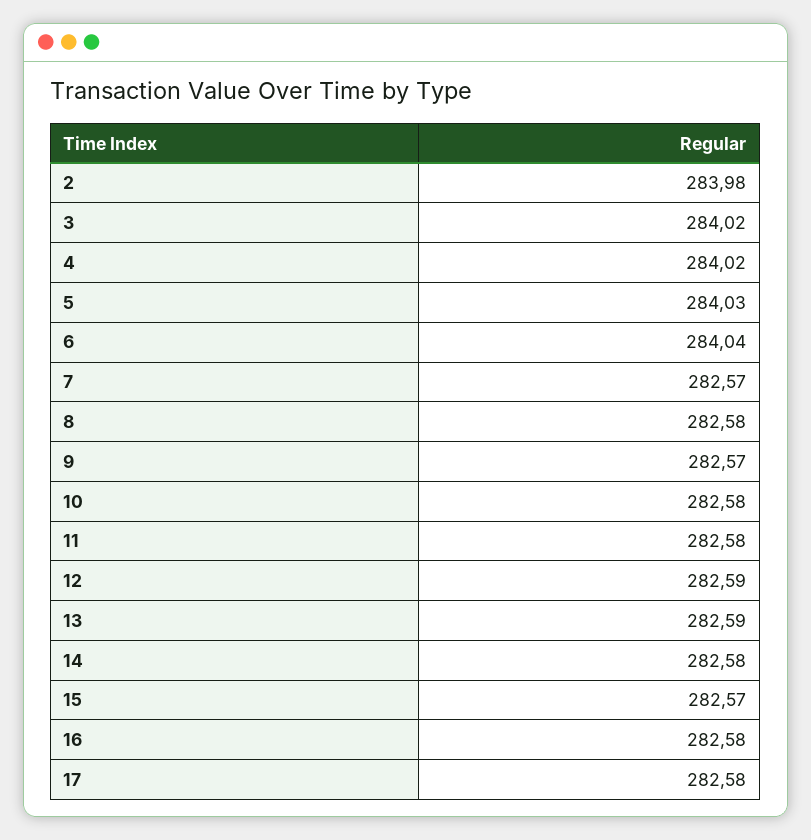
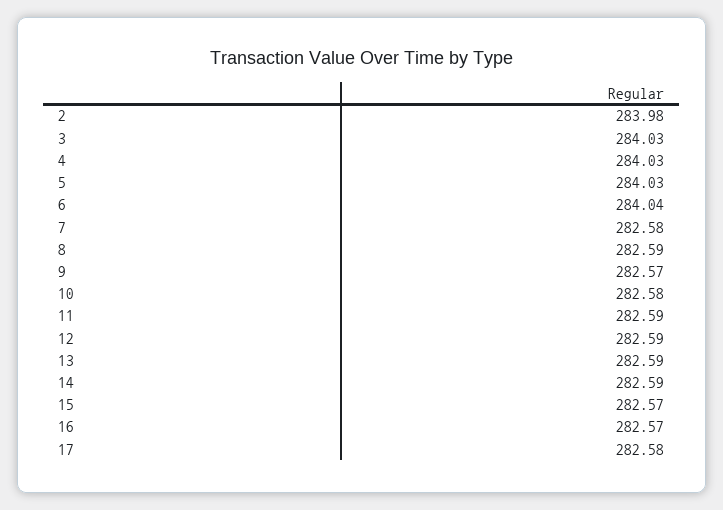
  {
    "2": 283.98,
-   "3": 284.02,
+   "3": 284.03,
-   "4": 284.02,
+   "4": 284.03,
    "5": 284.03,
    "6": 284.04,
-   "7": 282.57,
+   "7": 282.58,
-   "8": 282.58,
+   "8": 282.59,
    "9": 282.57,
    "10": 282.58,
-   "11": 282.58,
+   "11": 282.59,
    "12": 282.59,
    "13": 282.59,
-   "14": 282.58,
+   "14": 282.59,
    "15": 282.57,
-   "16": 282.58,
+   "16": 282.57,
    "17": 282.58
  }

